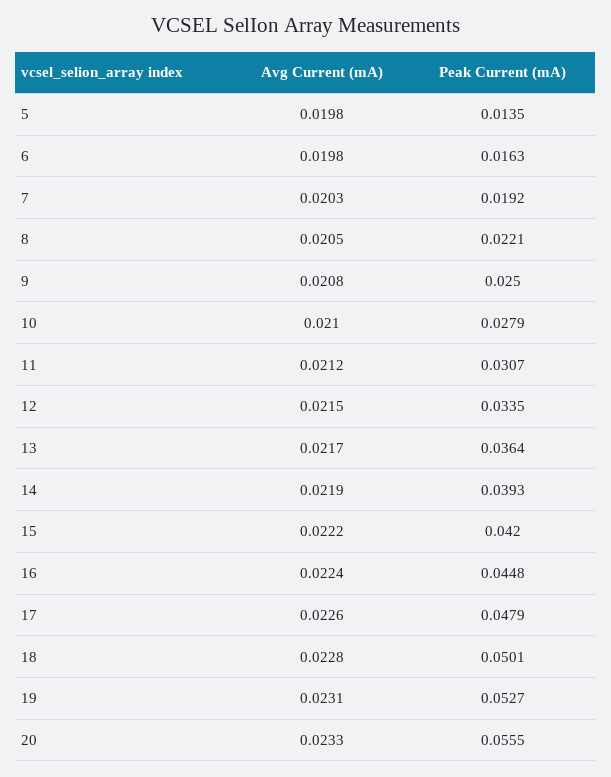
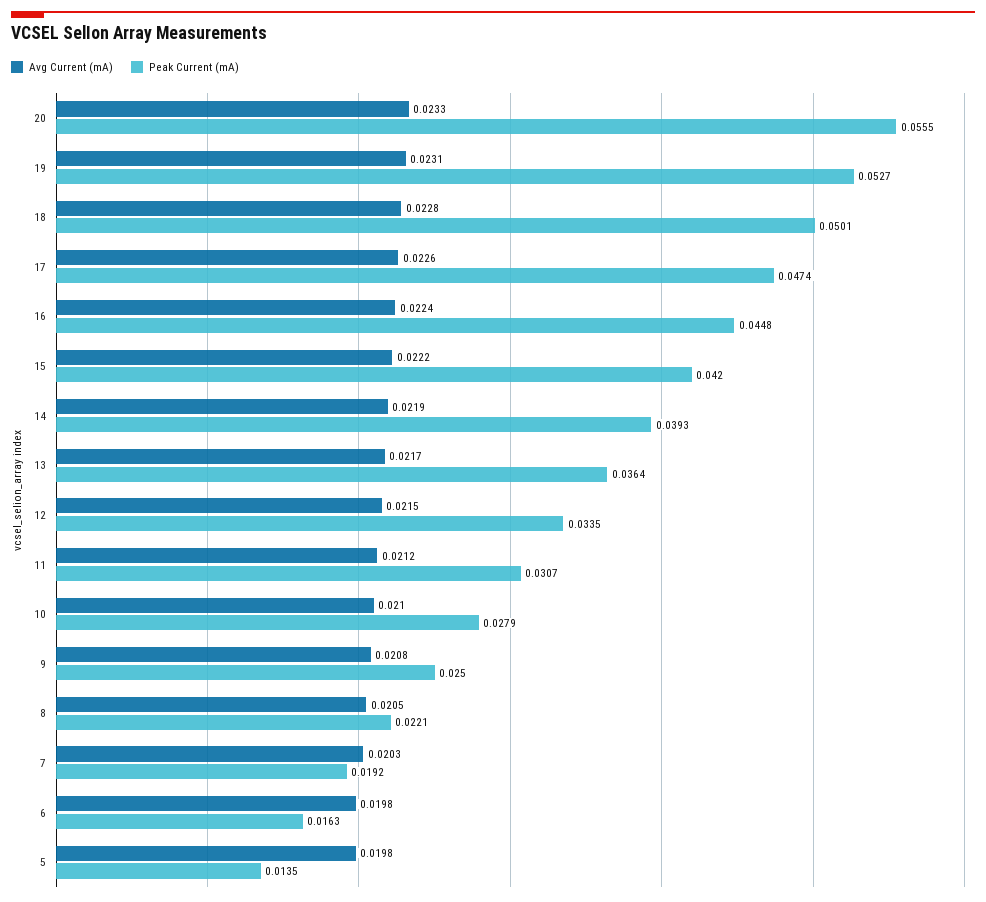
  {
    "Avg Current (mA)": {
      "5": 0.0198,
      "6": 0.0198,
      "7": 0.0203,
      "8": 0.0205,
      "9": 0.0208,
      "10": 0.021,
      "11": 0.0212,
      "12": 0.0215,
      "13": 0.0217,
      "14": 0.0219,
      "15": 0.0222,
      "16": 0.0224,
      "17": 0.0226,
      "18": 0.0228,
      "19": 0.0231,
      "20": 0.0233
    },
    "Peak Current (mA)": {
      "5": 0.0135,
      "6": 0.0163,
      "7": 0.0192,
      "8": 0.0221,
      "9": 0.025,
      "10": 0.0279,
      "11": 0.0307,
      "12": 0.0335,
      "13": 0.0364,
      "14": 0.0393,
      "15": 0.042,
      "16": 0.0448,
-     "17": 0.0479,
+     "17": 0.0474,
      "18": 0.0501,
      "19": 0.0527,
      "20": 0.0555
    }
  }

